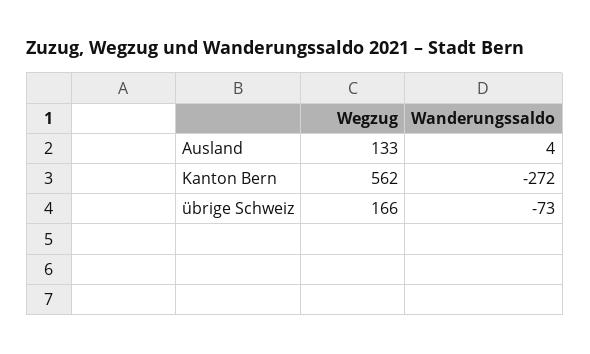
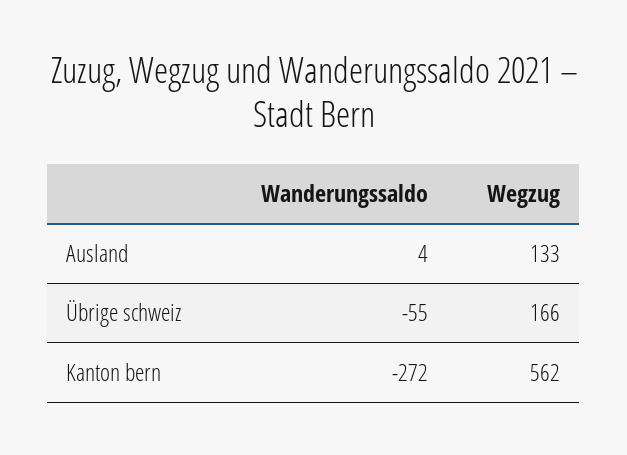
  {
    "Wegzug": {
      "Ausland": 133,
      "Kanton Bern": 562,
      "übrige Schweiz": 166
    },
    "Wanderungssaldo": {
      "Ausland": 4,
      "Kanton Bern": -272,
-     "übrige Schweiz": -73
+     "übrige Schweiz": -55
    }
  }

